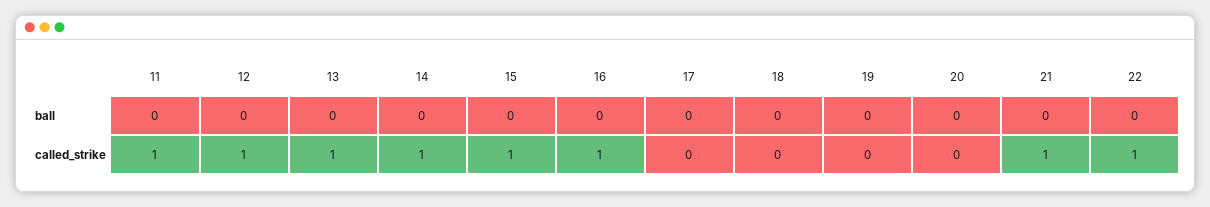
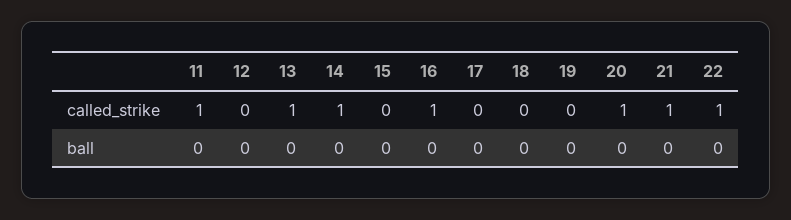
  {
    "11": {
      "ball": 0,
      "called_strike": 1
    },
    "12": {
      "ball": 0,
-     "called_strike": 1
+     "called_strike": 0
    },
    "13": {
      "ball": 0,
      "called_strike": 1
    },
    "14": {
      "ball": 0,
      "called_strike": 1
    },
    "15": {
      "ball": 0,
-     "called_strike": 1
+     "called_strike": 0
    },
    "16": {
      "ball": 0,
      "called_strike": 1
    },
    "17": {
      "ball": 0,
      "called_strike": 0
    },
    "18": {
      "ball": 0,
      "called_strike": 0
    },
    "19": {
      "ball": 0,
      "called_strike": 0
    },
    "20": {
      "ball": 0,
-     "called_strike": 0
+     "called_strike": 1
    },
    "21": {
      "ball": 0,
      "called_strike": 1
    },
    "22": {
      "ball": 0,
      "called_strike": 1
    }
  }

